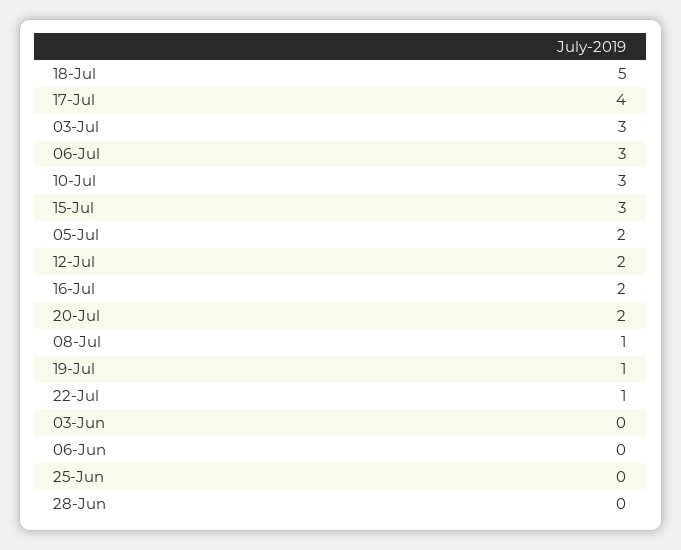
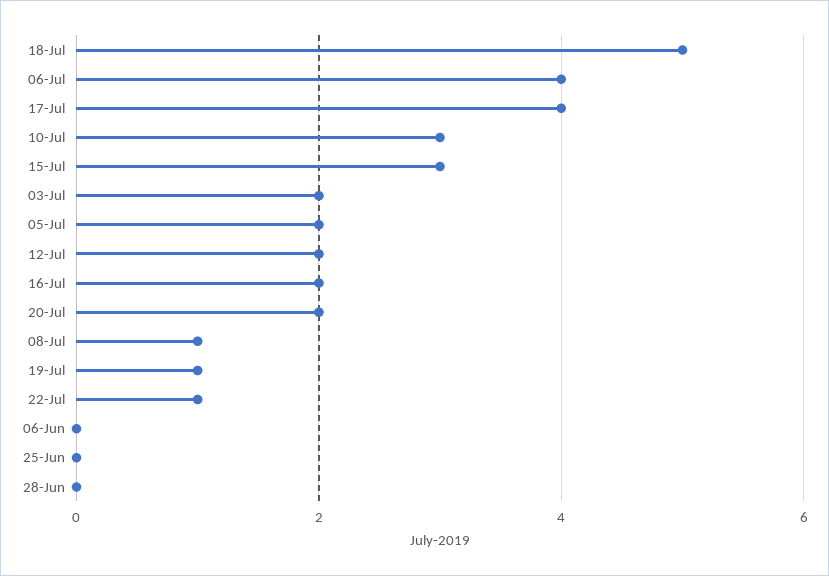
  {
    "18-Jul": 5,
    "17-Jul": 4,
-   "03-Jul": 3,
+   "03-Jul": 2,
-   "06-Jul": 3,
+   "06-Jul": 4,
    "10-Jul": 3,
    "15-Jul": 3,
    "05-Jul": 2,
    "12-Jul": 2,
    "16-Jul": 2,
    "20-Jul": 2,
    "08-Jul": 1,
    "19-Jul": 1,
    "22-Jul": 1,
-   "03-Jun": 0,
    "06-Jun": 0,
    "25-Jun": 0,
    "28-Jun": 0
  }

